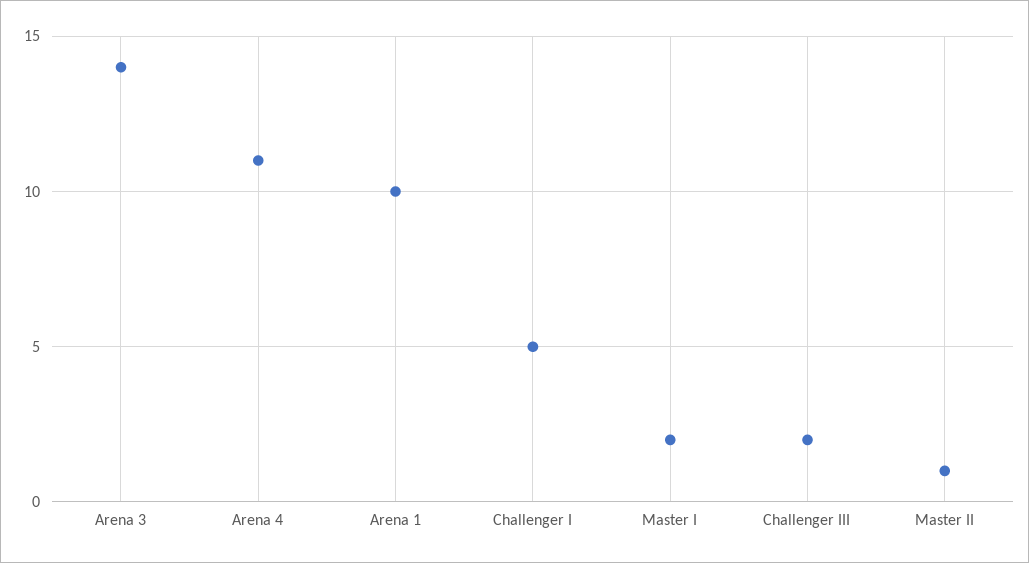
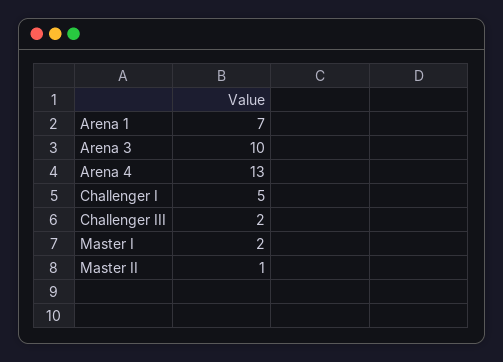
  {
-   "Arena 3": 14,
+   "Arena 3": 10,
-   "Arena 4": 11,
+   "Arena 4": 13,
-   "Arena 1": 10,
+   "Arena 1": 7,
    "Challenger I": 5,
    "Master I": 2,
    "Challenger III": 2,
    "Master II": 1
  }

